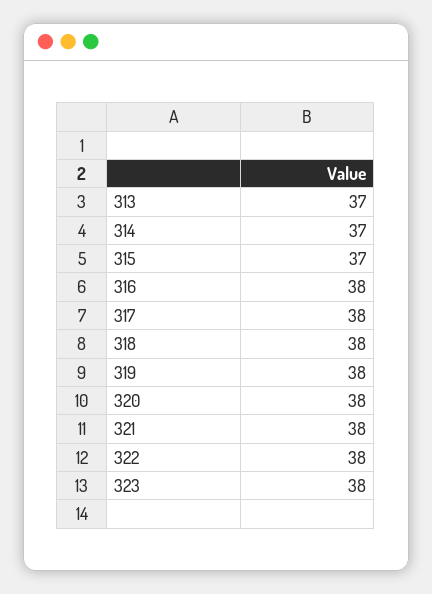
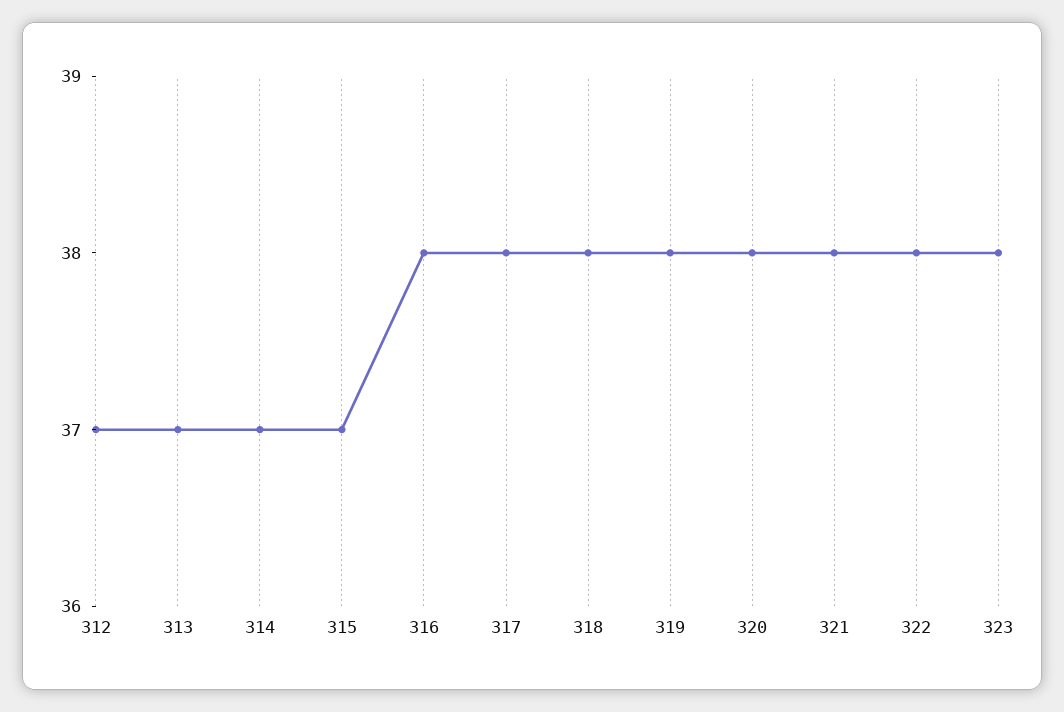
  {
    "313": 37,
    "314": 37,
    "315": 37,
    "316": 38,
    "317": 38,
    "318": 38,
    "319": 38,
    "320": 38,
    "321": 38,
    "322": 38,
-   "323": 38
+   "323": 38,
+   "312": 37
  }

